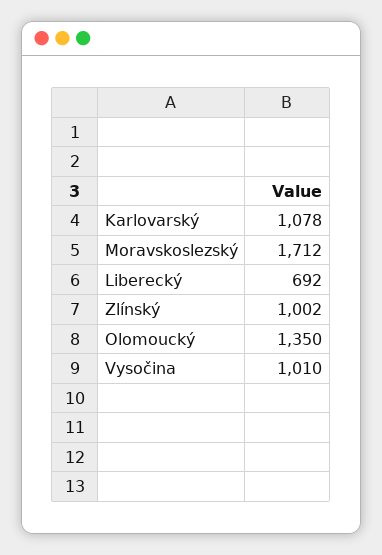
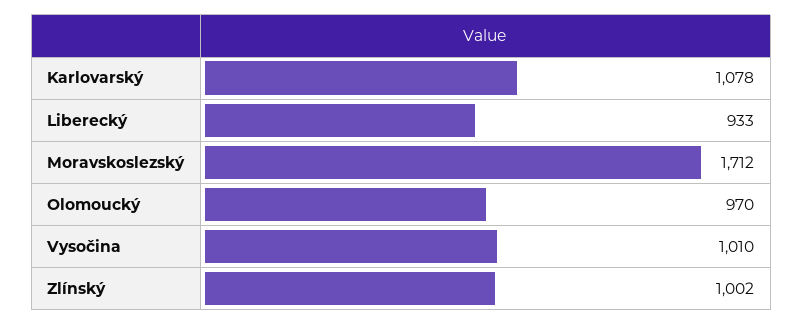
  {
    "Karlovarský": 1078,
    "Moravskoslezský": 1712,
-   "Liberecký": 692,
+   "Liberecký": 933,
    "Zlínský": 1002,
-   "Olomoucký": 1350,
+   "Olomoucký": 970,
    "Vysočina": 1010
  }

